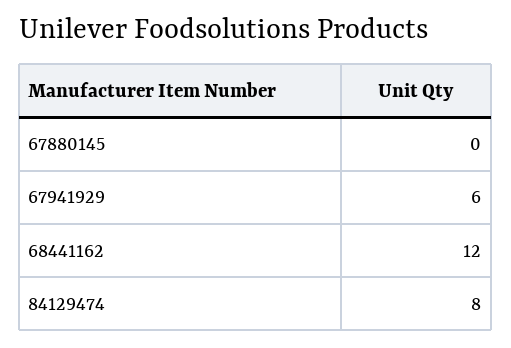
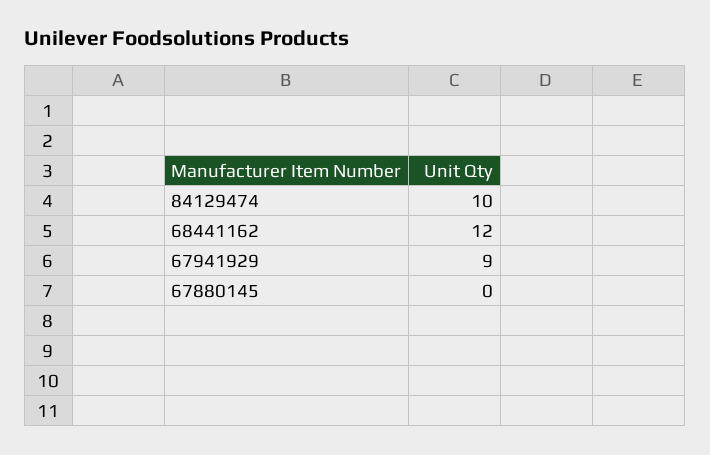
  {
    "67880145": 0,
-   "67941929": 6,
+   "67941929": 9,
    "68441162": 12,
-   "84129474": 8
+   "84129474": 10
  }

